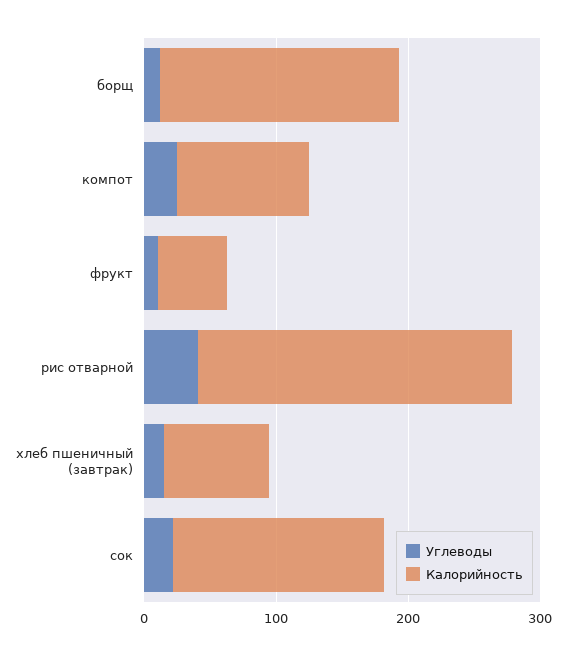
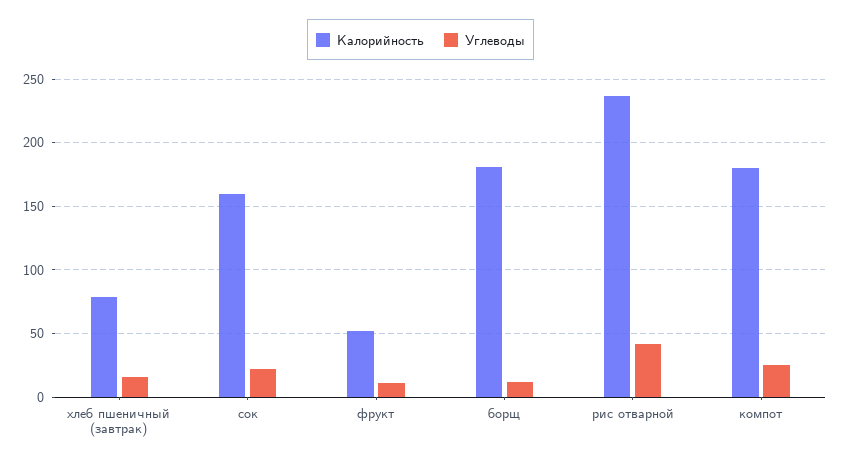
  {
    "Углеводы": {
      "борщ": 10,
      "компот": 25,
      "фрукт": 10,
      "рис отварной": 40,
      "хлеб пшеничный (завтрак)": 15,
      "сок": 20
    },
    "Калорийность": {
      "борщ": 180,
-     "компот": 100,
+     "компот": 180,
      "фрукт": 50,
      "рис отварной": 235,
      "хлеб пшеничный (завтрак)": 80,
      "сок": 160
    }
  }

